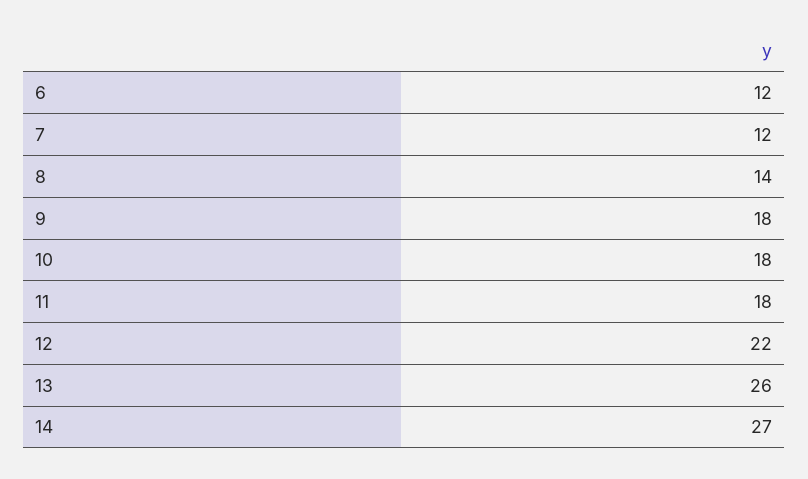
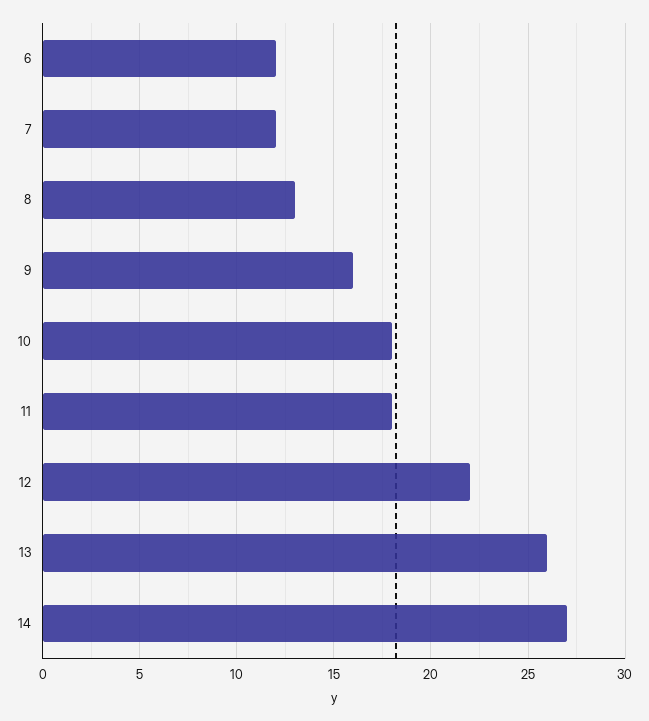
  {
    "6": 12,
    "7": 12,
-   "8": 14,
+   "8": 13,
-   "9": 18,
+   "9": 16,
    "10": 18,
    "11": 18,
    "12": 22,
    "13": 26,
    "14": 27
  }

